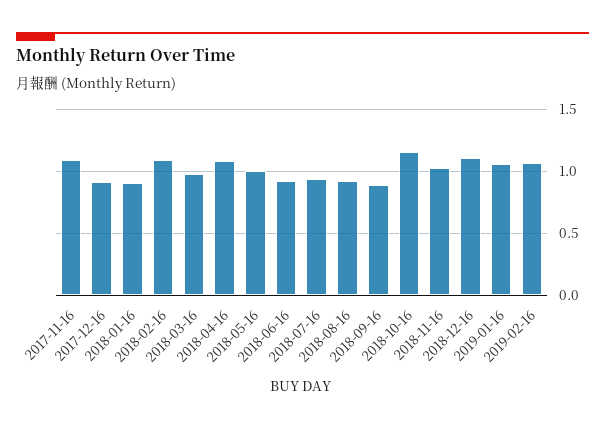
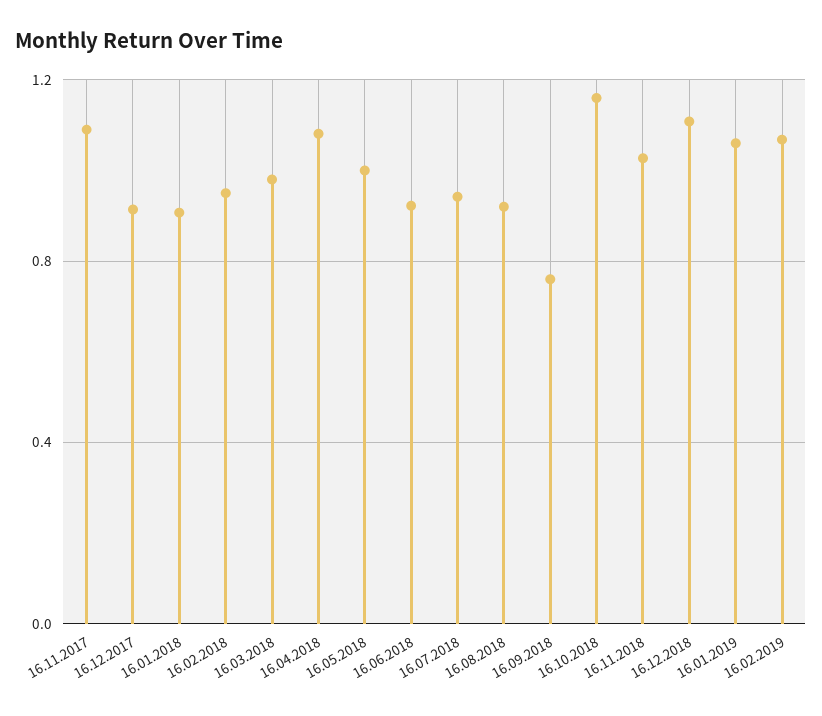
  {
    "2017-11-16": 1.1,
    "2017-12-16": 0.9,
    "2018-01-16": 0.9,
-   "2018-02-16": 1.1,
+   "2018-02-16": 0.95,
    "2018-03-16": 1,
    "2018-04-16": 1.1,
    "2018-05-16": 1,
    "2018-06-16": 0.9,
    "2018-07-16": 0.95,
    "2018-08-16": 0.9,
-   "2018-09-16": 0.9,
+   "2018-09-16": 0.75,
    "2018-10-16": 1.15,
    "2018-11-16": 1.05,
    "2018-12-16": 1.1,
    "2019-01-16": 1.05,
    "2019-02-16": 1.05
  }

